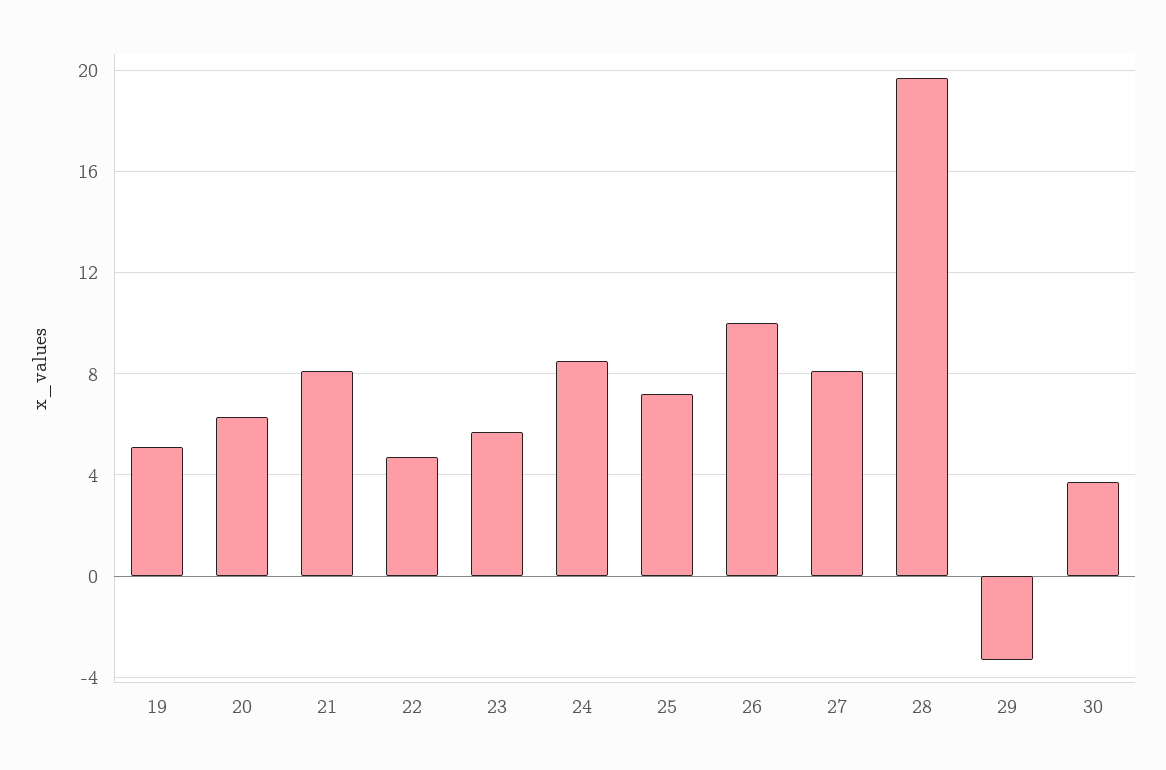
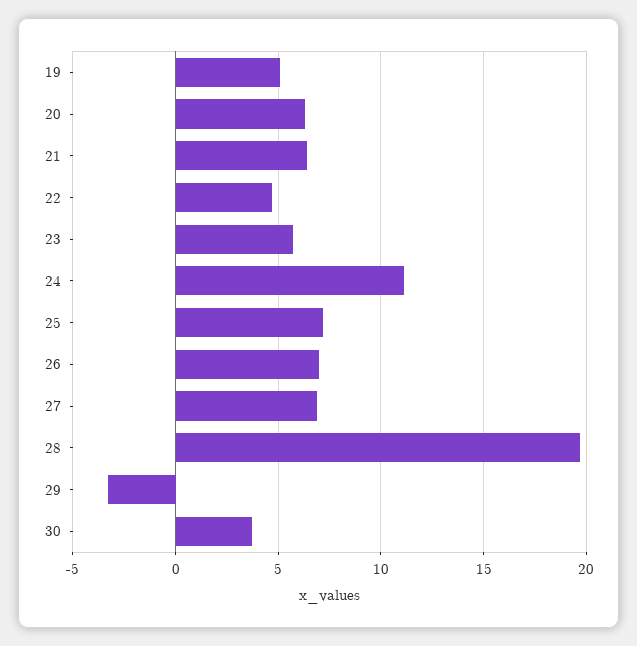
  {
    "19": 5,
    "20": 6.5,
-   "21": 8,
+   "21": 6.5,
    "22": 4.5,
    "23": 5.5,
-   "24": 8.5,
+   "24": 11,
    "25": 7,
-   "26": 10,
+   "26": 7,
-   "27": 8,
+   "27": 7,
    "28": 19.5,
    "29": -3.5,
    "30": 3.5
  }

